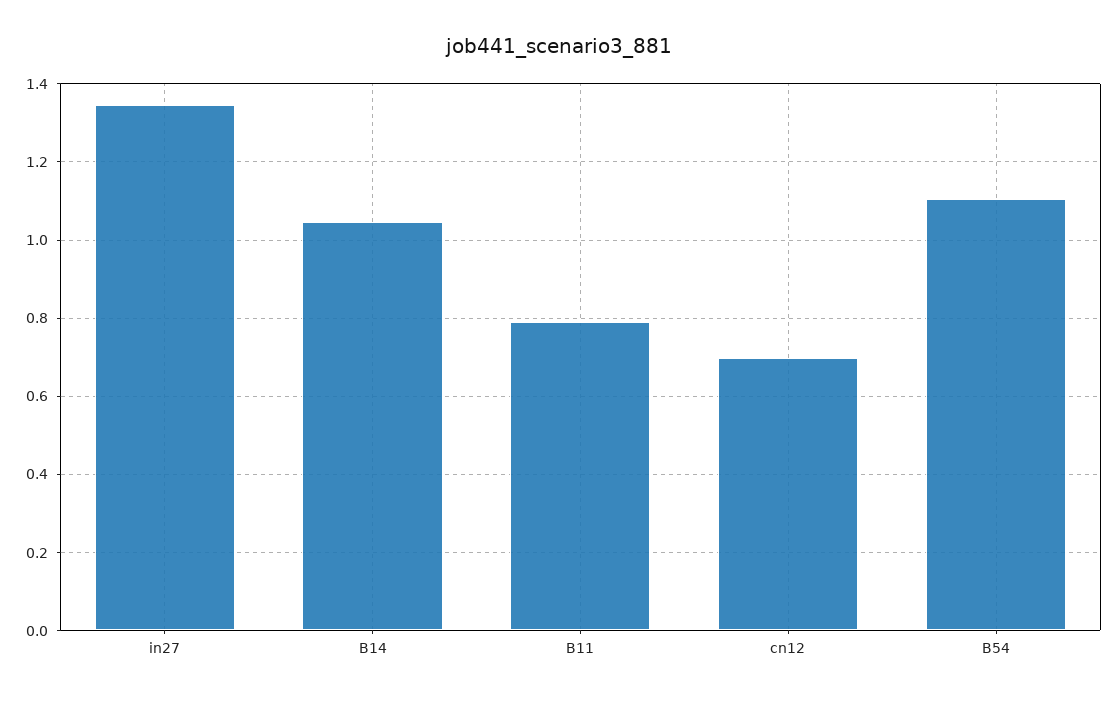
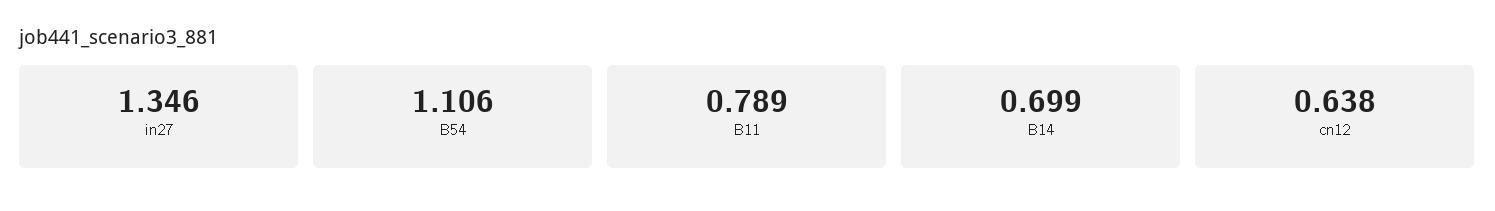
  {
    "in27": 1.346,
-   "B14": 1.04,
+   "B14": 0.699,
    "B11": 0.789,
-   "cn12": 0.7,
+   "cn12": 0.638,
    "B54": 1.106
  }

